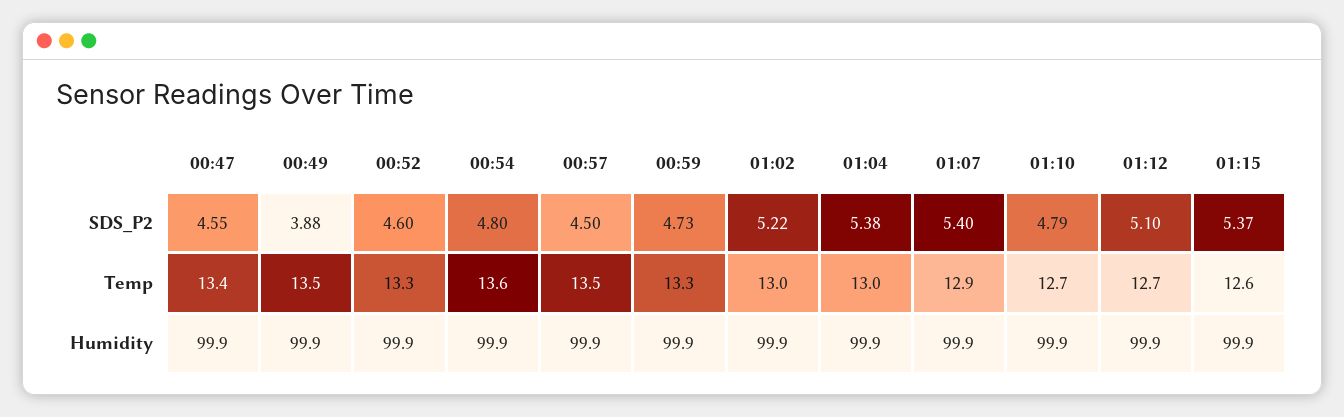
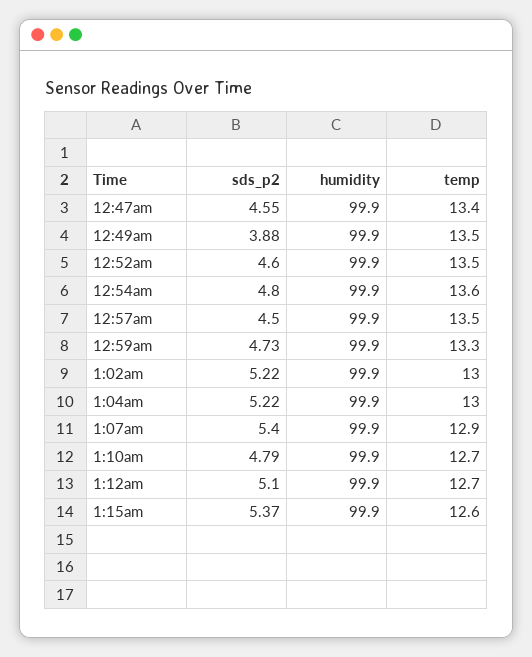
  {
    "00:47": {
      "SDS_P2": 4.55,
      "Temp": 13.4,
      "Humidity": 99.9
    },
    "00:49": {
      "SDS_P2": 3.88,
      "Temp": 13.5,
      "Humidity": 99.9
    },
    "00:52": {
      "SDS_P2": 4.6,
-     "Temp": 13.3,
+     "Temp": 13.5,
      "Humidity": 99.9
    },
    "00:54": {
      "SDS_P2": 4.8,
      "Temp": 13.6,
      "Humidity": 99.9
    },
    "00:57": {
      "SDS_P2": 4.5,
      "Temp": 13.5,
      "Humidity": 99.9
    },
    "00:59": {
      "SDS_P2": 4.73,
      "Temp": 13.3,
      "Humidity": 99.9
    },
    "01:02": {
      "SDS_P2": 5.22,
      "Temp": 13,
      "Humidity": 99.9
    },
    "01:04": {
-     "SDS_P2": 5.38,
+     "SDS_P2": 5.22,
      "Temp": 13,
      "Humidity": 99.9
    },
    "01:07": {
      "SDS_P2": 5.4,
      "Temp": 12.9,
      "Humidity": 99.9
    },
    "01:10": {
      "SDS_P2": 4.79,
      "Temp": 12.7,
      "Humidity": 99.9
    },
    "01:12": {
      "SDS_P2": 5.1,
      "Temp": 12.7,
      "Humidity": 99.9
    },
    "01:15": {
      "SDS_P2": 5.37,
      "Temp": 12.6,
      "Humidity": 99.9
    }
  }

